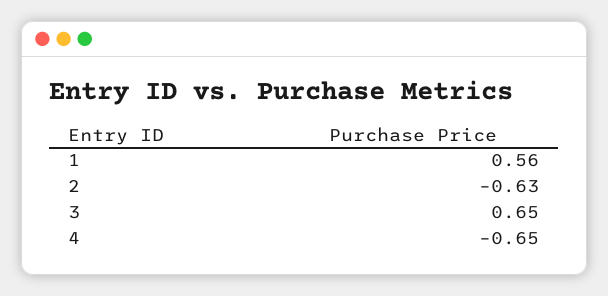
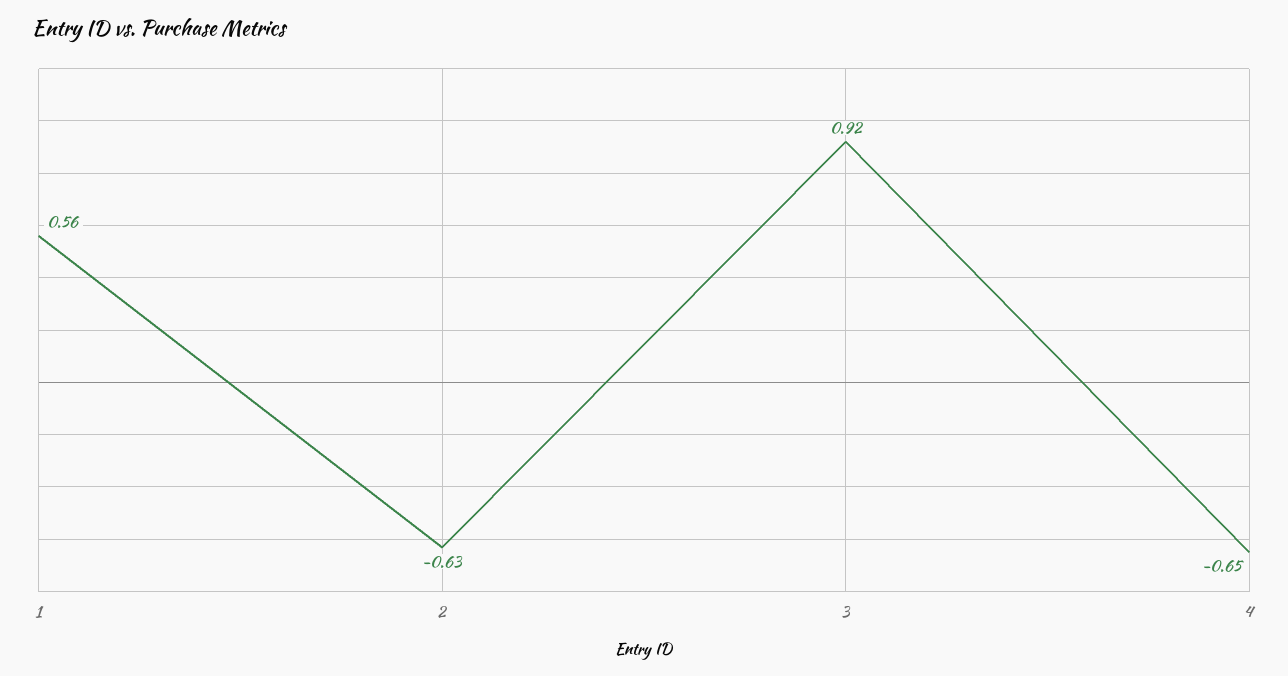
  {
    "1": 0.56,
    "2": -0.63,
-   "3": 0.65,
+   "3": 0.92,
    "4": -0.65
  }

